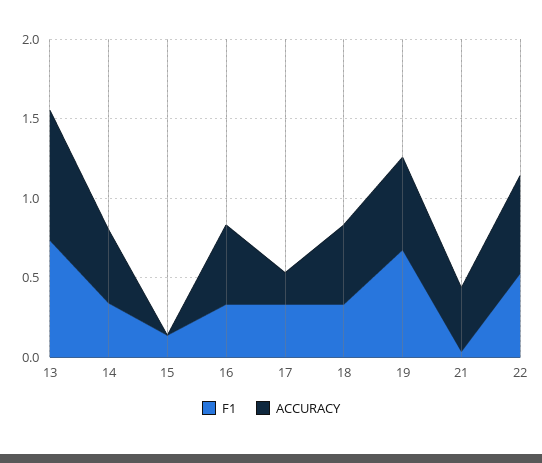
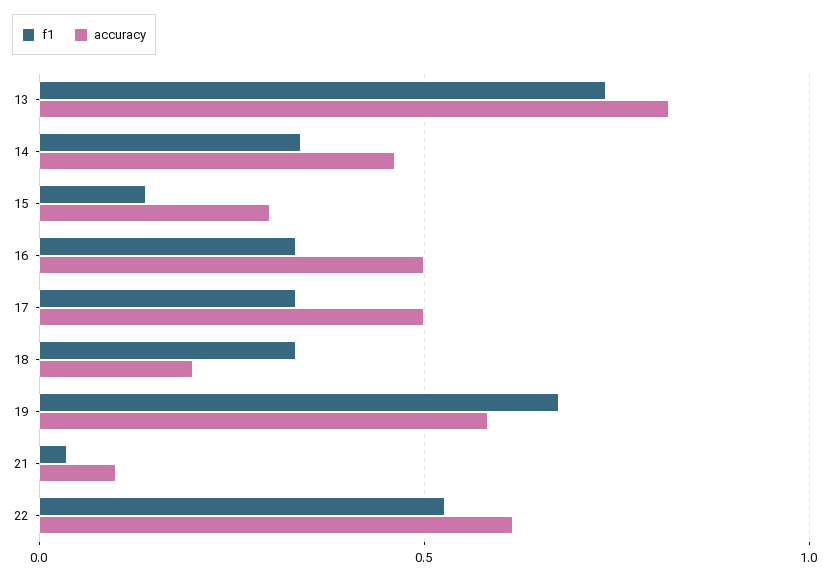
  {
    "F1": {
      "13": 0.75,
      "14": 0.35,
      "15": 0.15,
      "16": 0.35,
      "17": 0.35,
      "18": 0.35,
      "19": 0.7,
      "21": 0.05,
      "22": 0.55
    },
    "ACCURACY": {
      "13": 0.8,
      "14": 0.45,
-     "15": 0,
+     "15": 0.3,
      "16": 0.5,
-     "17": 0.2,
+     "17": 0.5,
-     "18": 0.5,
+     "18": 0.2,
      "19": 0.6,
-     "21": 0.4,
+     "21": 0.1,
      "22": 0.6
    }
  }

